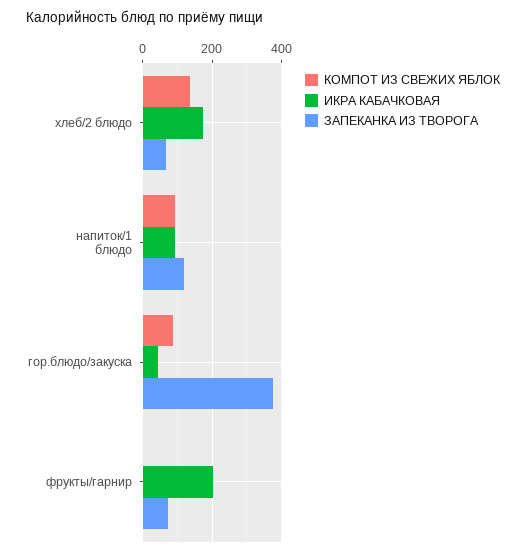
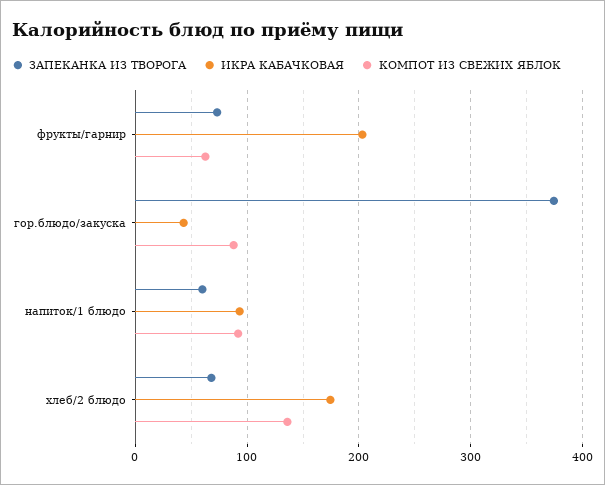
  {
    "КОМПОТ ИЗ СВЕЖИХ ЯБЛОК": {
      "хлеб/2 блюдо": 140,
      "напиток/1 блюдо": 90,
      "гор.блюдо/закуска": 90,
-     "фрукты/гарнир": 0
+     "фрукты/гарнир": 60
    },
    "ИКРА КАБАЧКОВАЯ": {
      "хлеб/2 блюдо": 170,
      "напиток/1 блюдо": 90,
      "гор.блюдо/закуска": 40,
      "фрукты/гарнир": 200
    },
    "ЗАПЕКАНКА ИЗ ТВОРОГА": {
      "хлеб/2 блюдо": 70,
-     "напиток/1 блюдо": 120,
+     "напиток/1 блюдо": 60,
      "гор.блюдо/закуска": 370,
      "фрукты/гарнир": 70
    }
  }

